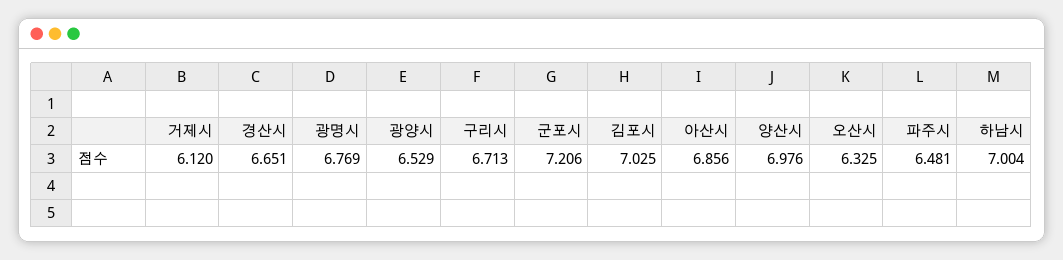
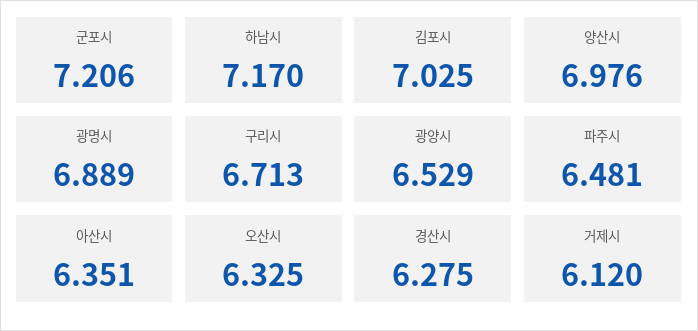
  {
    "거제시": 6.12,
-   "경산시": 6.651,
+   "경산시": 6.275,
-   "광명시": 6.769,
+   "광명시": 6.889,
    "광양시": 6.529,
    "구리시": 6.713,
    "군포시": 7.206,
    "김포시": 7.025,
-   "아산시": 6.856,
+   "아산시": 6.351,
    "양산시": 6.976,
    "오산시": 6.325,
    "파주시": 6.481,
-   "하남시": 7.004
+   "하남시": 7.17
  }

